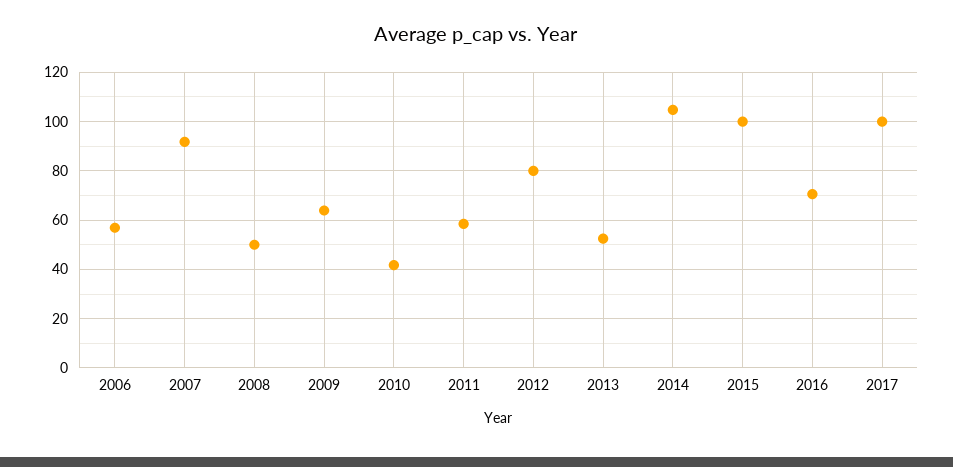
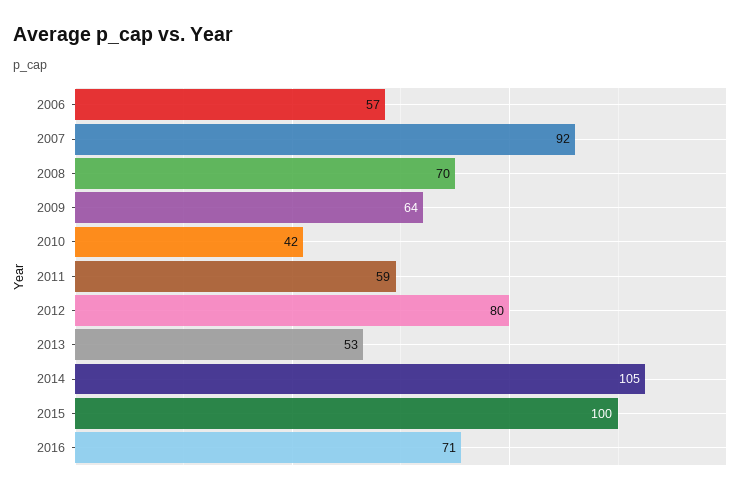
  {
    "2006": 57,
    "2007": 92,
-   "2008": 50,
+   "2008": 70,
    "2009": 64,
    "2010": 42,
    "2011": 59,
    "2012": 80,
    "2013": 53,
    "2014": 105,
    "2015": 100,
-   "2016": 71,
+   "2016": 71
-   "2017": 100
  }

